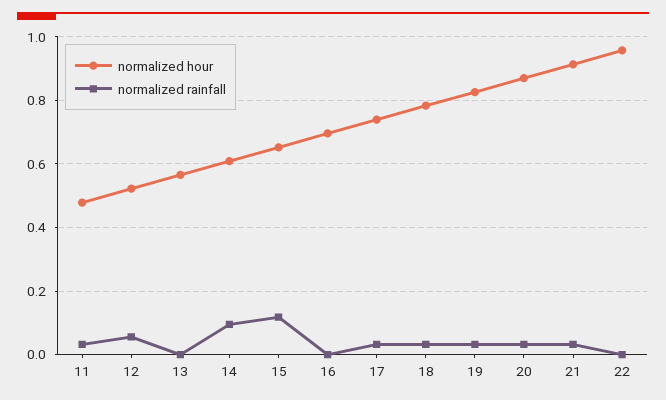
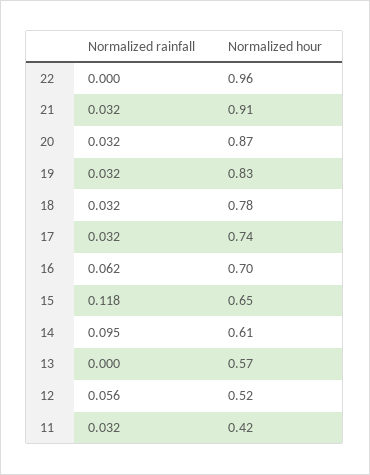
  {
    "normalized hour": {
-     "11": 0.48,
+     "11": 0.42,
      "12": 0.52,
      "13": 0.57,
      "14": 0.61,
      "15": 0.65,
      "16": 0.7,
      "17": 0.74,
      "18": 0.78,
      "19": 0.83,
      "20": 0.87,
      "21": 0.91,
      "22": 0.96
    },
    "normalized rainfall": {
      "11": 0.032,
      "12": 0.056,
      "13": 0,
      "14": 0.095,
      "15": 0.118,
-     "16": 0,
+     "16": 0.062,
      "17": 0.032,
      "18": 0.032,
      "19": 0.032,
      "20": 0.032,
      "21": 0.032,
      "22": 0
    }
  }

